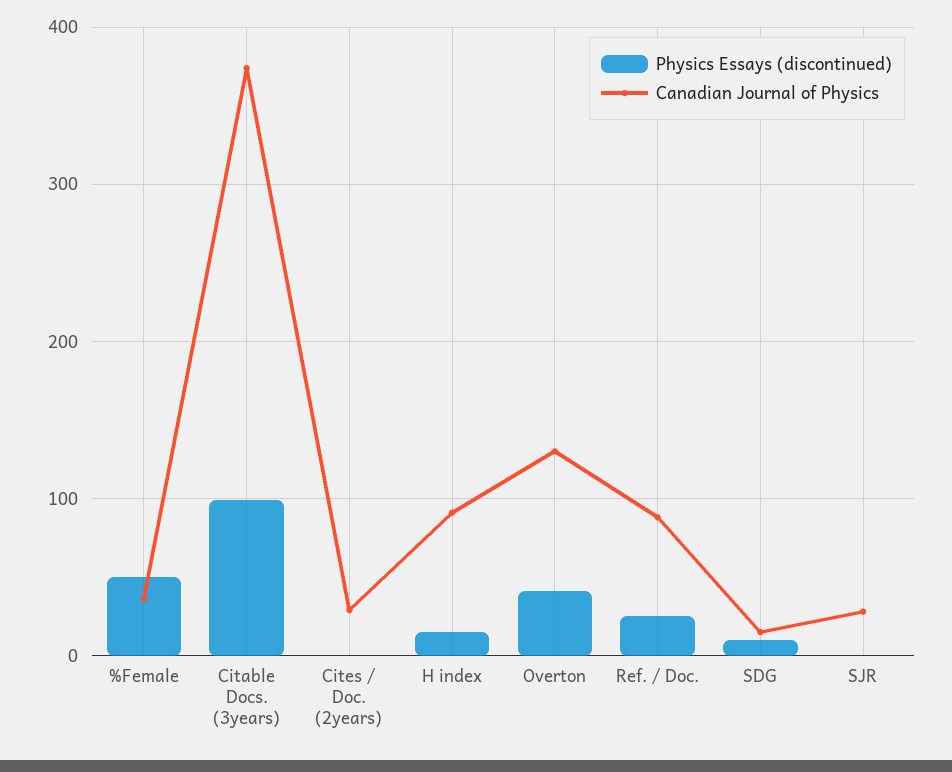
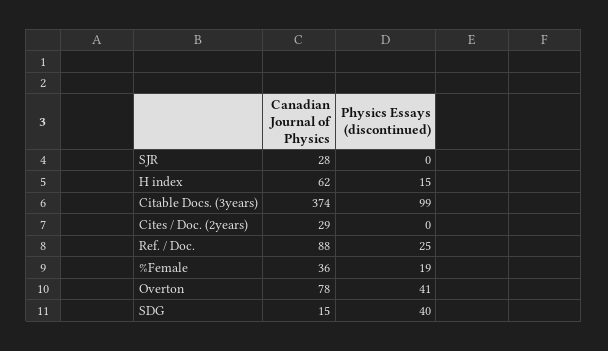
  {
    "Physics Essays (discontinued)": {
-     "%Female": 50,
+     "%Female": 19,
      "Citable Docs. (3years)": 99,
      "Cites / Doc. (2years)": 0,
      "H index": 15,
      "Overton": 41,
      "Ref. / Doc.": 25,
-     "SDG": 10,
+     "SDG": 40,
      "SJR": 0
    },
    "Canadian Journal of Physics": {
      "%Female": 36,
      "Citable Docs. (3years)": 374,
      "Cites / Doc. (2years)": 29,
-     "H index": 90,
+     "H index": 62,
-     "Overton": 130,
+     "Overton": 78,
      "Ref. / Doc.": 88,
      "SDG": 15,
      "SJR": 28
    }
  }

